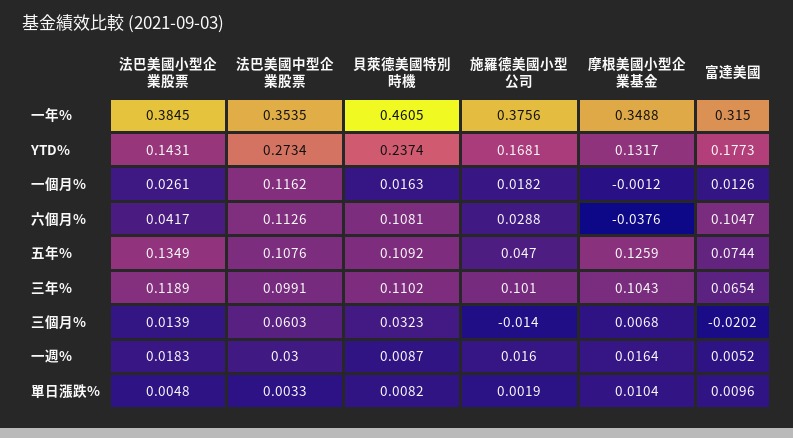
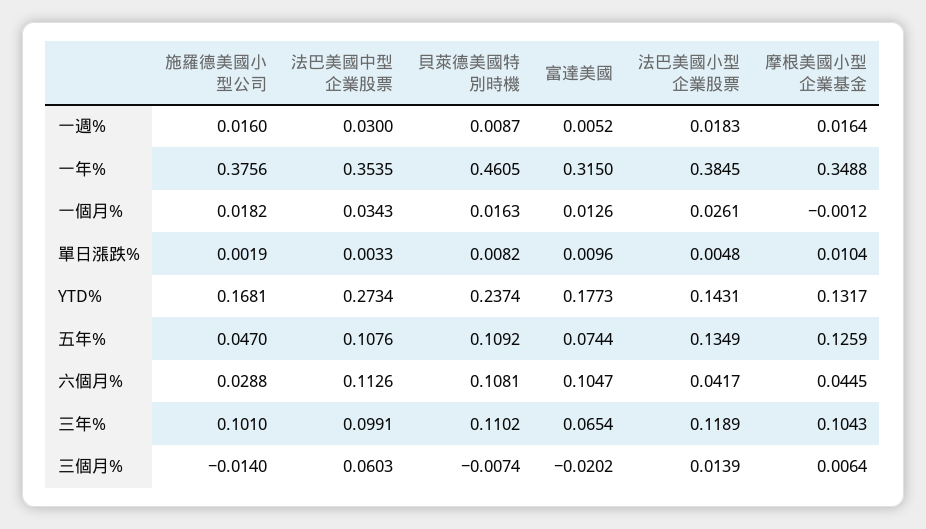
  {
    "法巴美國小型企業股票": {
      "一年%": 0.3845,
      "YTD%": 0.1431,
      "一個月%": 0.0261,
      "六個月%": 0.0417,
      "五年%": 0.1349,
      "三年%": 0.1189,
      "三個月%": 0.0139,
      "一週%": 0.0183,
      "單日漲跌%": 0.0048
    },
    "法巴美國中型企業股票": {
      "一年%": 0.3535,
      "YTD%": 0.2734,
-     "一個月%": 0.1162,
+     "一個月%": 0.0343,
      "六個月%": 0.1126,
      "五年%": 0.1076,
      "三年%": 0.0991,
      "三個月%": 0.0603,
      "一週%": 0.03,
      "單日漲跌%": 0.0033
    },
    "貝萊德美國特別時機": {
      "一年%": 0.4605,
      "YTD%": 0.2374,
      "一個月%": 0.0163,
      "六個月%": 0.1081,
      "五年%": 0.1092,
      "三年%": 0.1102,
-     "三個月%": 0.0323,
+     "三個月%": -0.0074,
      "一週%": 0.0087,
      "單日漲跌%": 0.0082
    },
    "施羅德美國小型公司": {
      "一年%": 0.3756,
      "YTD%": 0.1681,
      "一個月%": 0.0182,
      "六個月%": 0.0288,
      "五年%": 0.047,
      "三年%": 0.101,
      "三個月%": -0.014,
      "一週%": 0.016,
      "單日漲跌%": 0.0019
    },
    "摩根美國小型企業基金": {
      "一年%": 0.3488,
      "YTD%": 0.1317,
      "一個月%": -0.0012,
-     "六個月%": -0.0376,
+     "六個月%": 0.0445,
      "五年%": 0.1259,
      "三年%": 0.1043,
-     "三個月%": 0.0068,
+     "三個月%": 0.0064,
      "一週%": 0.0164,
      "單日漲跌%": 0.0104
    },
    "富達美國": {
      "一年%": 0.315,
      "YTD%": 0.1773,
      "一個月%": 0.0126,
      "六個月%": 0.1047,
      "五年%": 0.0744,
      "三年%": 0.0654,
      "三個月%": -0.0202,
      "一週%": 0.0052,
      "單日漲跌%": 0.0096
    }
  }

